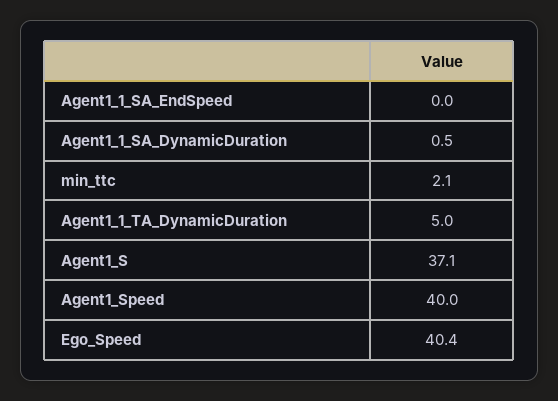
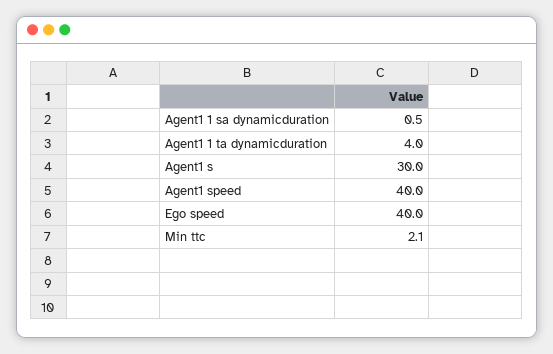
  {
-   "Agent1_1_SA_EndSpeed": 0,
    "Agent1_1_SA_DynamicDuration": 0.5,
    "min_ttc": 2.1,
-   "Agent1_1_TA_DynamicDuration": 5,
+   "Agent1_1_TA_DynamicDuration": 4,
-   "Agent1_S": 37.1,
+   "Agent1_S": 30,
    "Agent1_Speed": 40,
-   "Ego_Speed": 40.4
+   "Ego_Speed": 40
  }

